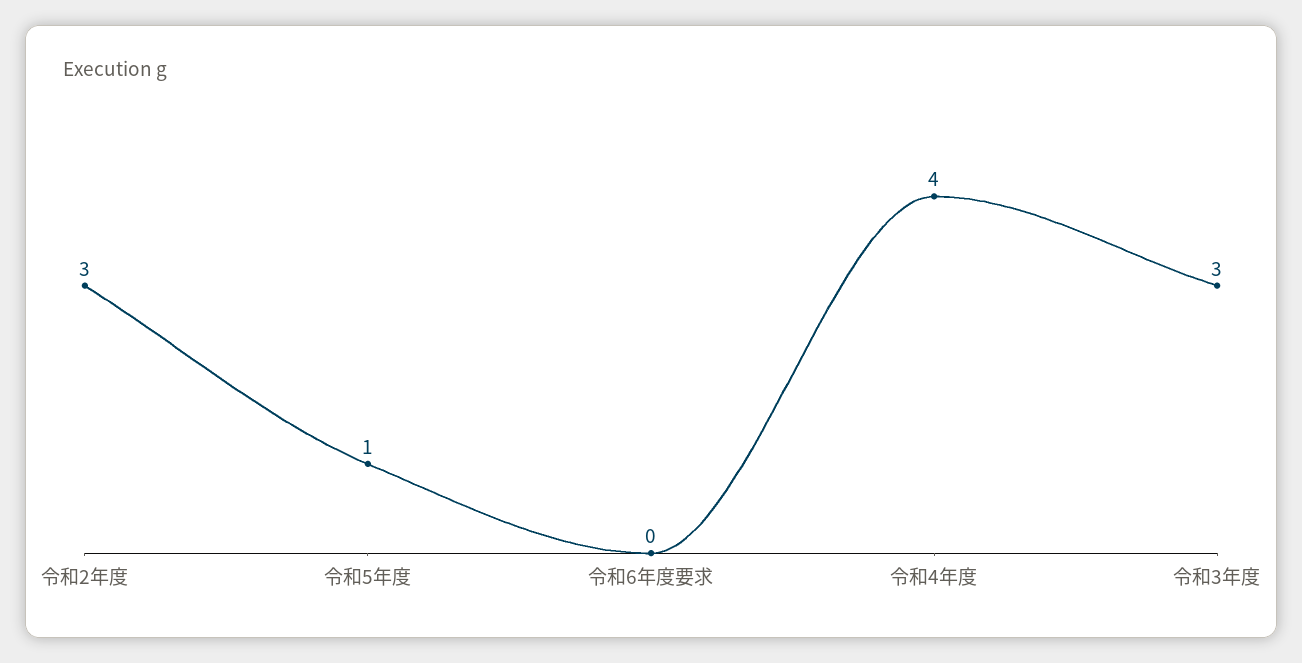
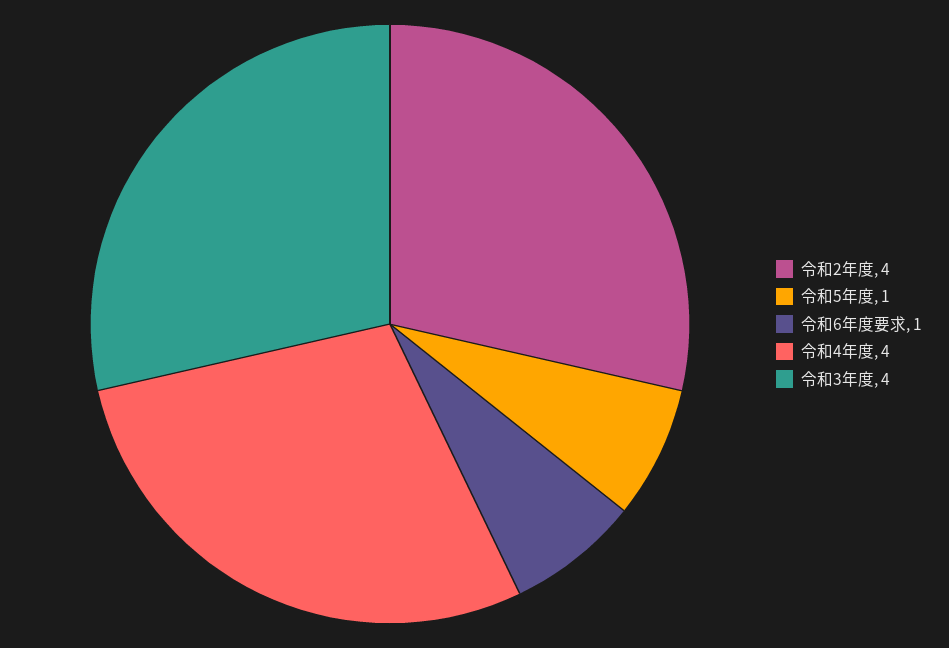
  {
-   "令和2年度": 3,
+   "令和2年度": 4,
    "令和5年度": 1,
-   "令和6年度要求": 0,
+   "令和6年度要求": 1,
    "令和4年度": 4,
-   "令和3年度": 3
+   "令和3年度": 4
  }

